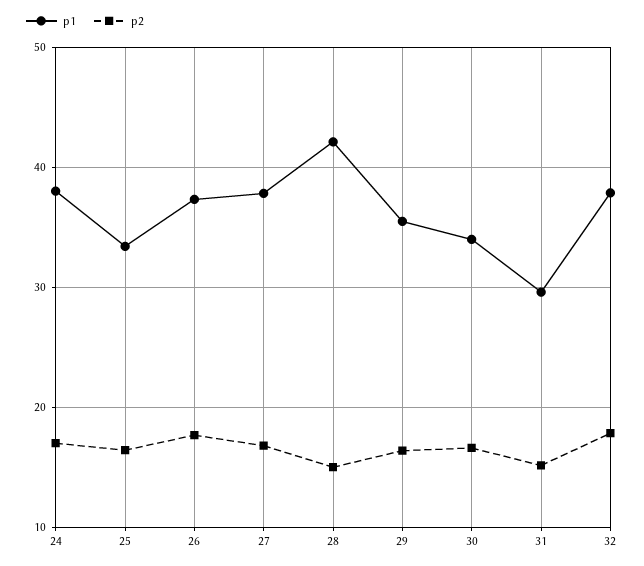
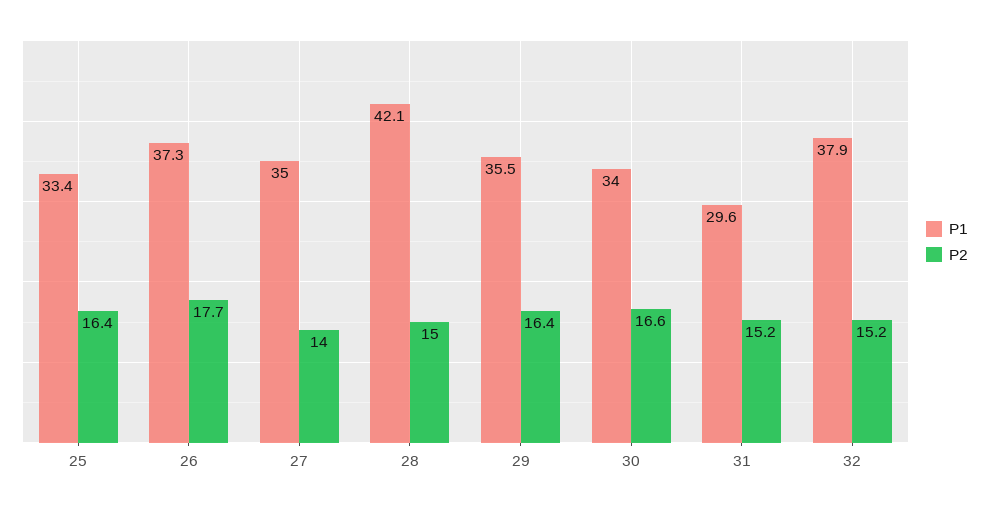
  {
    "p1": {
-     "24": 38,
      "25": 33.4,
      "26": 37.3,
-     "27": 38,
+     "27": 35,
      "28": 42.1,
      "29": 35.5,
      "30": 34,
      "31": 29.6,
      "32": 37.9
    },
    "p2": {
-     "24": 17,
      "25": 16.4,
      "26": 17.7,
-     "27": 17,
+     "27": 14,
      "28": 15,
      "29": 16.4,
      "30": 16.6,
      "31": 15.2,
-     "32": 18
+     "32": 15.2
    }
  }

